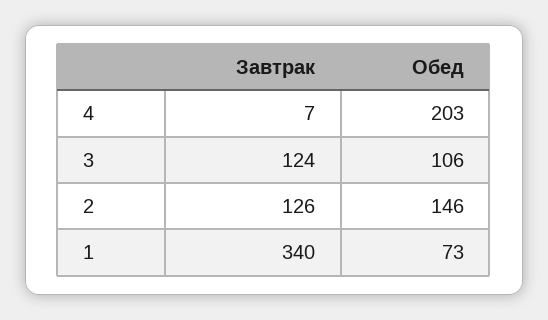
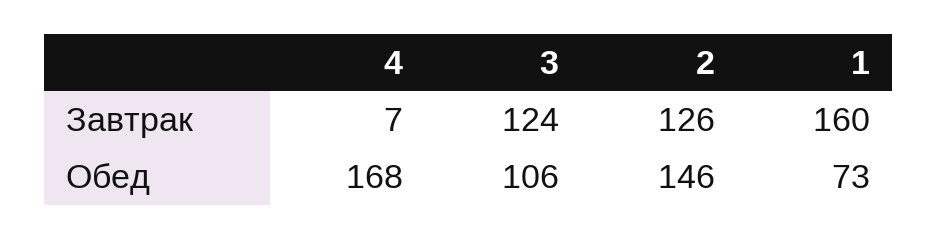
  {
    "Завтрак": {
      "4": 7,
      "3": 124,
      "2": 126,
-     "1": 340
+     "1": 160
    },
    "Обед": {
-     "4": 203,
+     "4": 168,
      "3": 106,
      "2": 146,
      "1": 73
    }
  }

